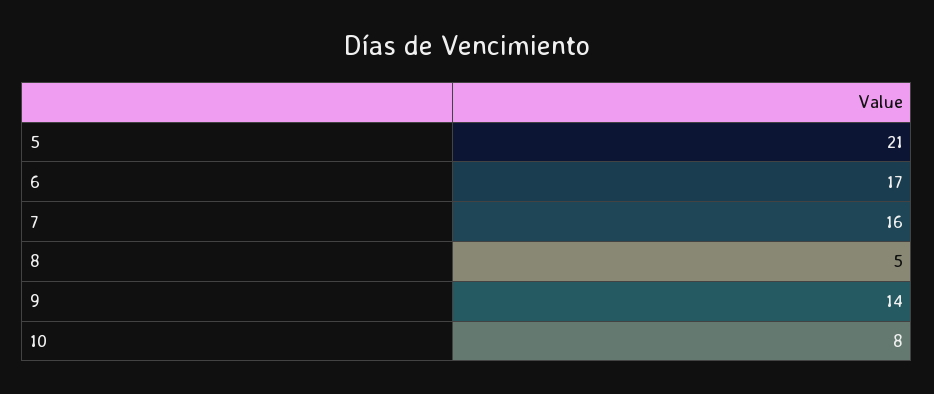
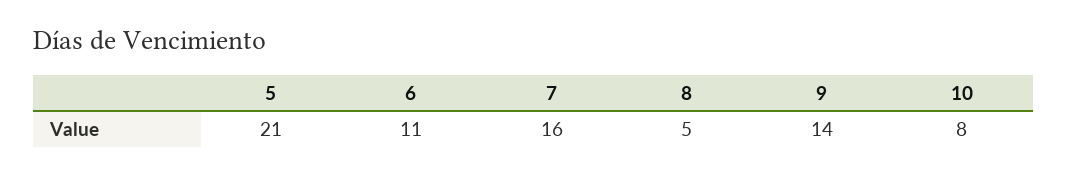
  {
    "5": 21,
-   "6": 17,
+   "6": 11,
    "7": 16,
    "8": 5,
    "9": 14,
    "10": 8
  }

